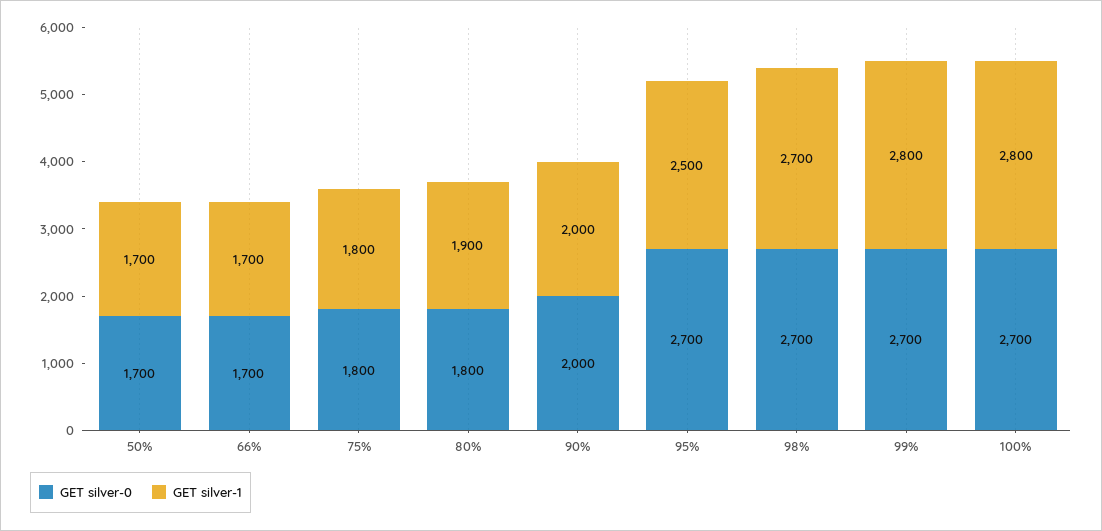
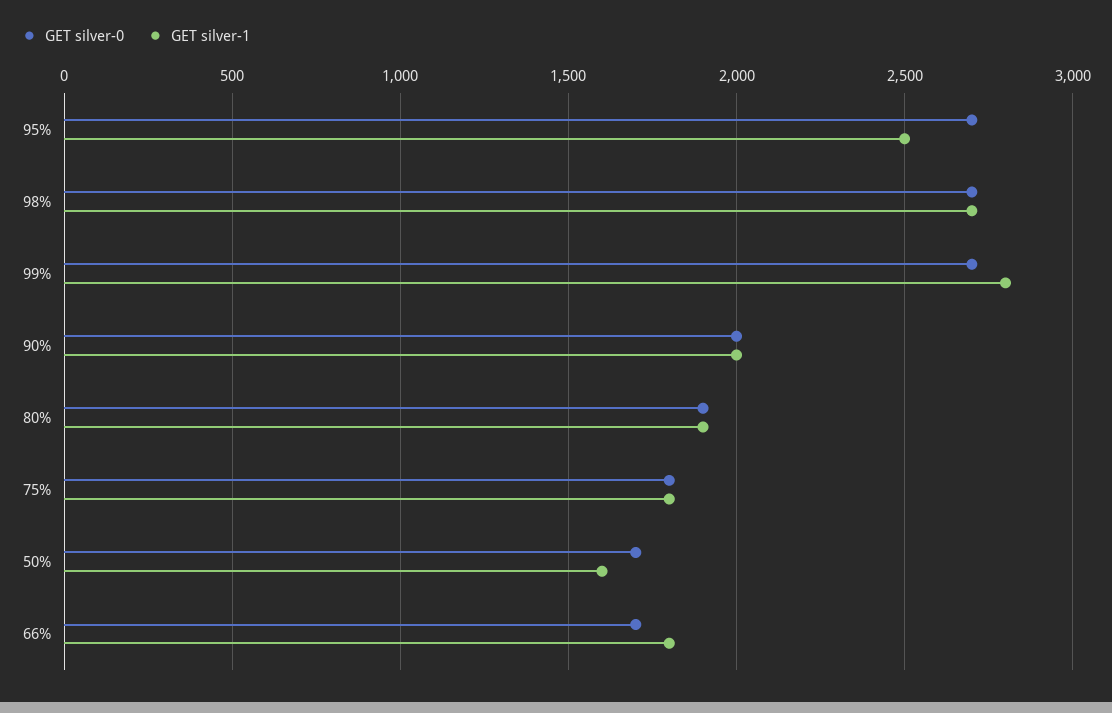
  {
    "GET silver-0": {
      "50%": 1700,
      "66%": 1700,
      "75%": 1800,
-     "80%": 1800,
+     "80%": 1900,
      "90%": 2000,
      "95%": 2700,
      "98%": 2700,
-     "99%": 2700,
+     "99%": 2700
-     "100%": 2700
    },
    "GET silver-1": {
-     "50%": 1700,
+     "50%": 1600,
-     "66%": 1700,
+     "66%": 1800,
      "75%": 1800,
      "80%": 1900,
      "90%": 2000,
      "95%": 2500,
      "98%": 2700,
-     "99%": 2800,
+     "99%": 2800
-     "100%": 2800
    }
  }

